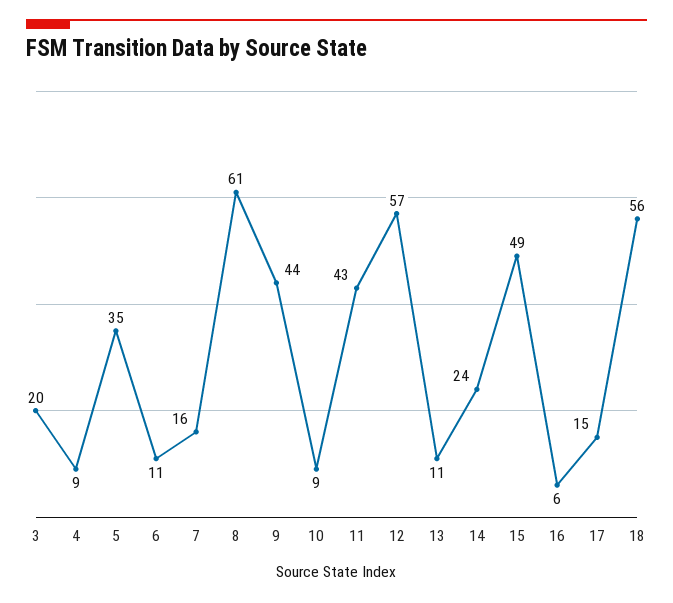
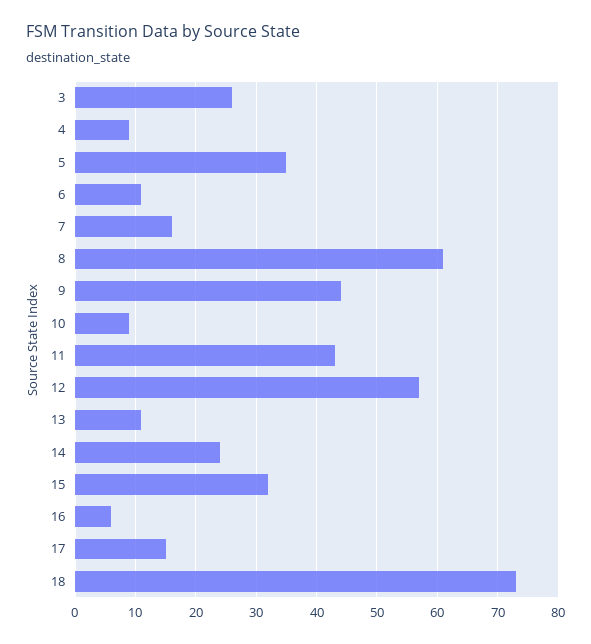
  {
-   "3": 20,
+   "3": 26,
    "4": 9,
    "5": 35,
    "6": 11,
    "7": 16,
    "8": 61,
    "9": 44,
    "10": 9,
    "11": 43,
    "12": 57,
    "13": 11,
    "14": 24,
-   "15": 49,
+   "15": 32,
    "16": 6,
    "17": 15,
-   "18": 56
+   "18": 73
  }

